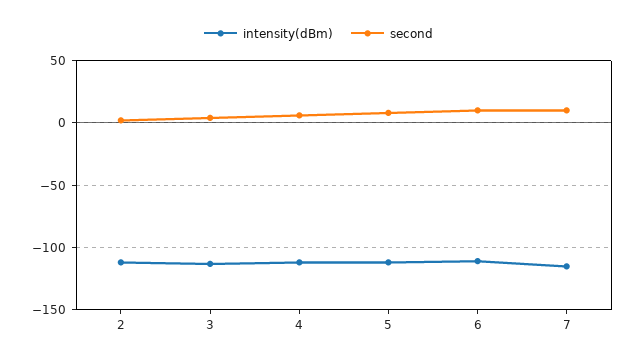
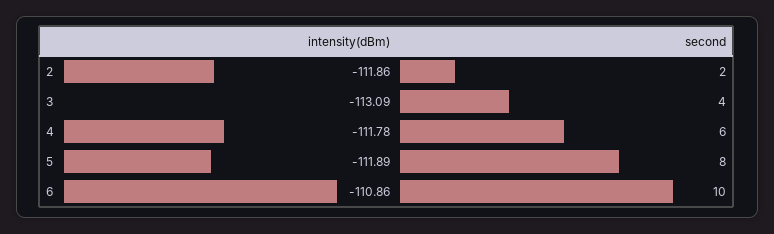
  {
    "intensity(dBm)": {
      "2": -111.86,
      "3": -113.09,
      "4": -111.78,
      "5": -111.89,
-     "6": -110.86,
+     "6": -110.86
-     "7": -115
    },
    "second": {
      "2": 2,
      "3": 4,
      "4": 6,
      "5": 8,
-     "6": 10,
+     "6": 10
-     "7": 10
    }
  }

